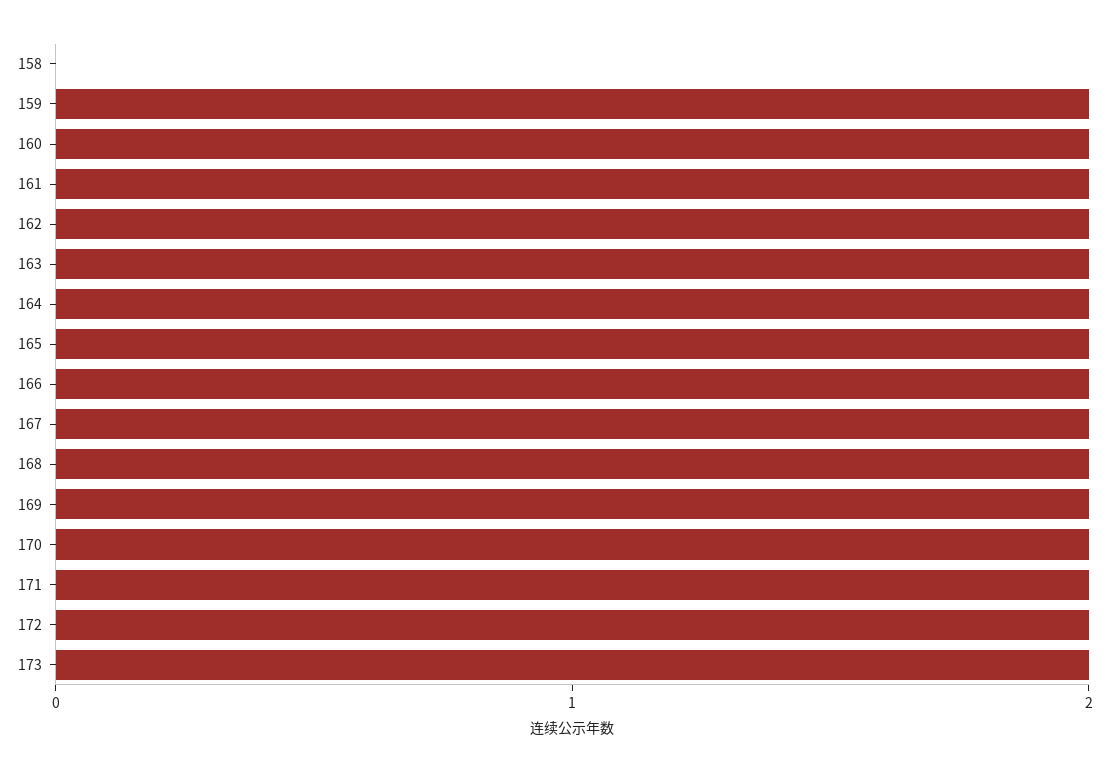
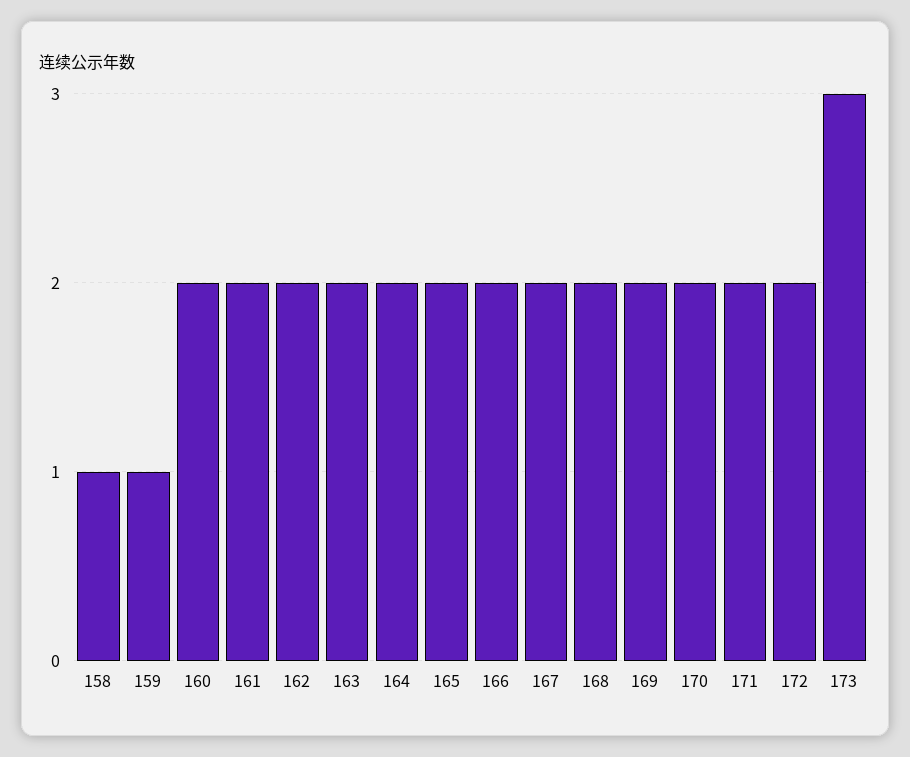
  {
-   "158": 0,
+   "158": 1,
-   "159": 2,
+   "159": 1,
    "160": 2,
    "161": 2,
    "162": 2,
    "163": 2,
    "164": 2,
    "165": 2,
    "166": 2,
    "167": 2,
    "168": 2,
    "169": 2,
    "170": 2,
    "171": 2,
    "172": 2,
-   "173": 2
+   "173": 3
  }

